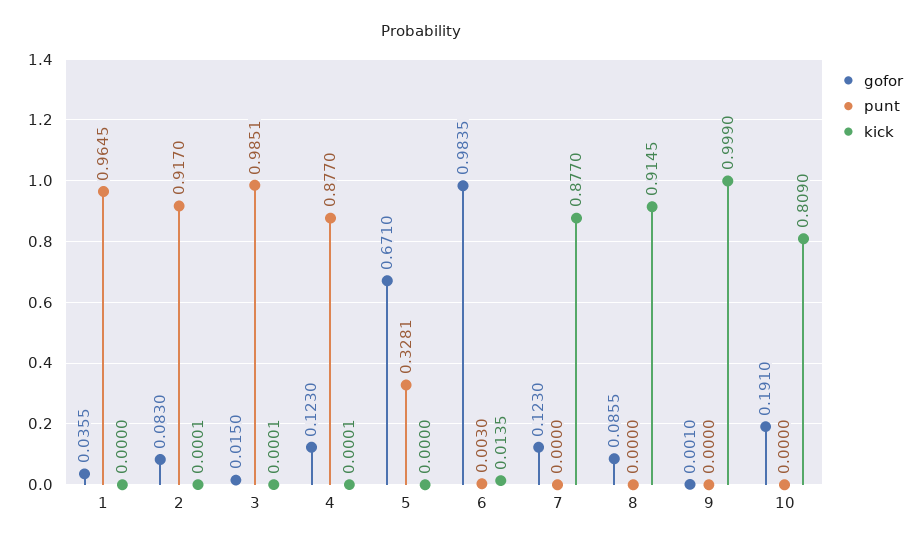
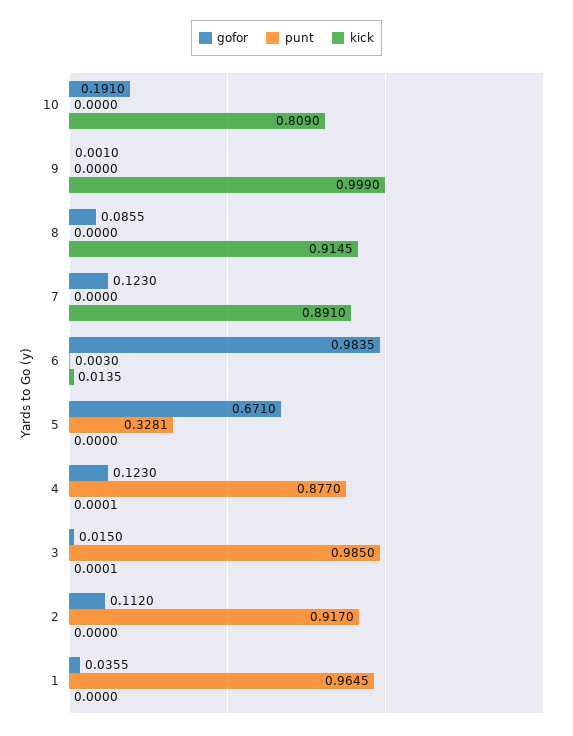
  {
    "gofor": {
      "1": 0.0355,
-     "2": 0.083,
+     "2": 0.112,
      "3": 0.015,
      "4": 0.123,
      "5": 0.671,
      "6": 0.9835,
      "7": 0.123,
      "8": 0.0855,
      "9": 0.001,
      "10": 0.191
    },
    "punt": {
      "1": 0.9645,
      "2": 0.917,
-     "3": 0.9851,
+     "3": 0.985,
      "4": 0.877,
      "5": 0.3281,
      "6": 0.003,
      "7": 0,
      "8": 0,
      "9": 0,
      "10": 0
    },
    "kick": {
      "1": 0,
-     "2": 0.0001,
+     "2": 0,
      "3": 0.0001,
      "4": 0.0001,
      "5": 0,
      "6": 0.0135,
-     "7": 0.877,
+     "7": 0.891,
      "8": 0.9145,
      "9": 0.999,
      "10": 0.809
    }
  }

